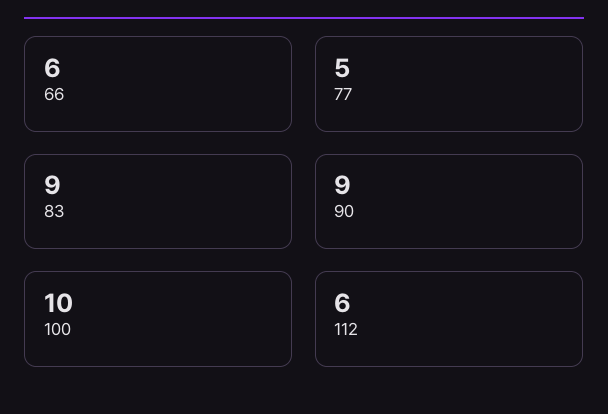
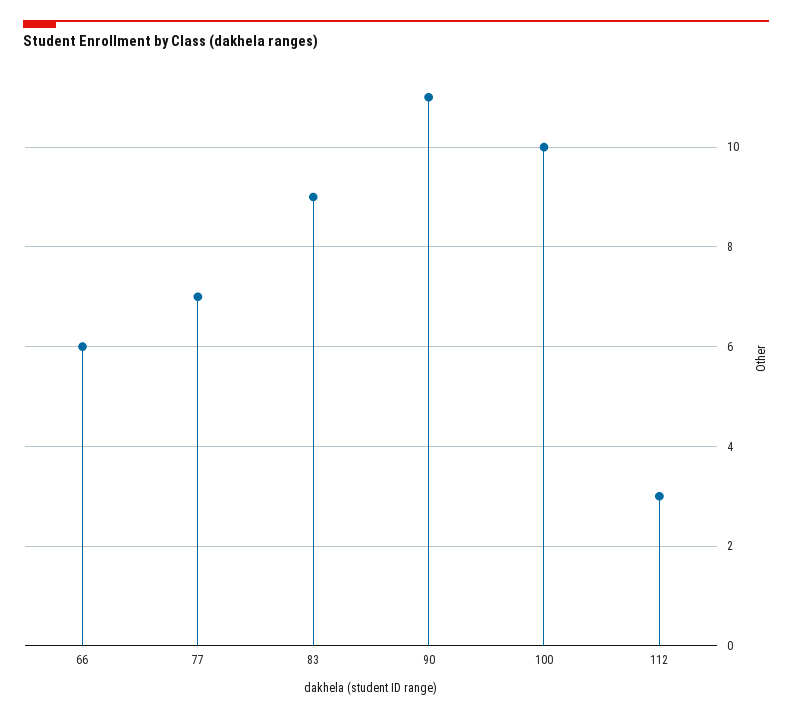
  {
    "66": 6,
-   "77": 5,
+   "77": 7,
    "83": 9,
-   "90": 9,
+   "90": 11,
    "100": 10,
-   "112": 6
+   "112": 3
  }

